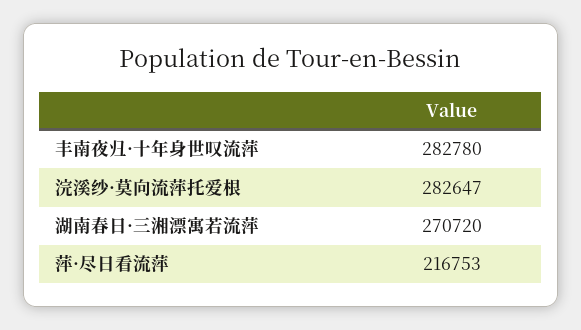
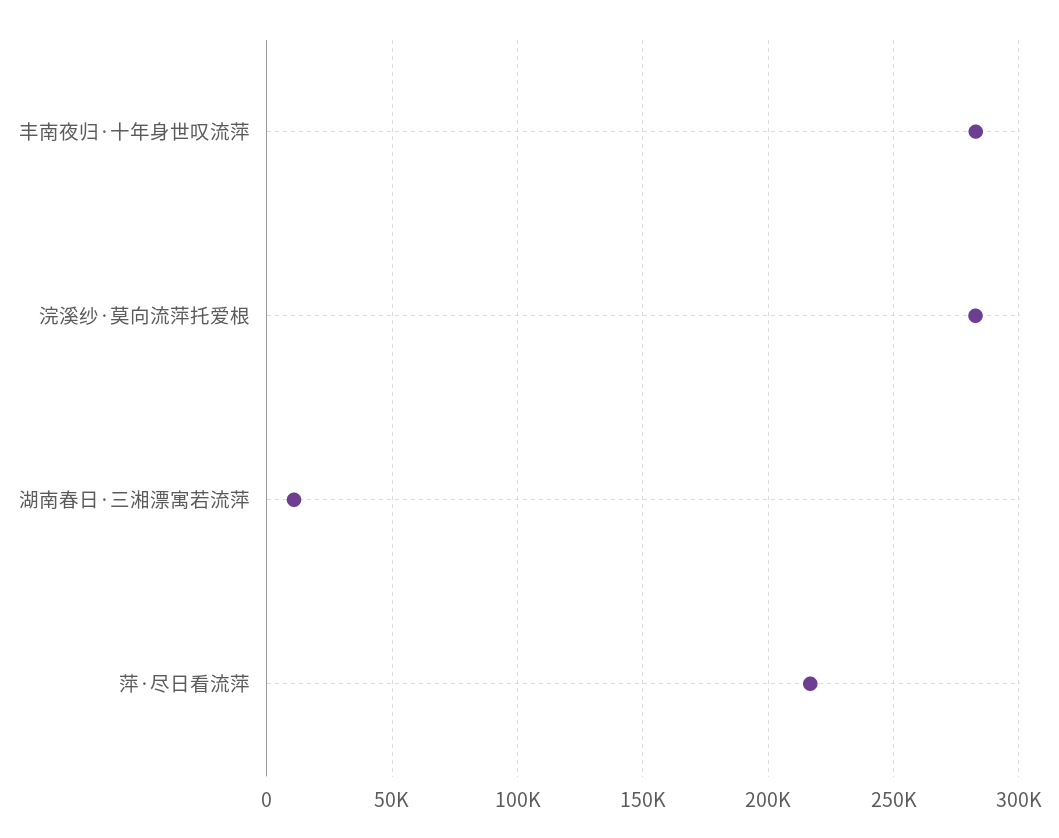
  {
    "丰南夜归·十年身世叹流萍": 282780,
    "浣溪纱·莫向流萍托爱根": 282647,
-   "湖南春日·三湘漂寓若流萍": 270720,
+   "湖南春日·三湘漂寓若流萍": 10000,
    "萍·尽日看流萍": 216753
  }

